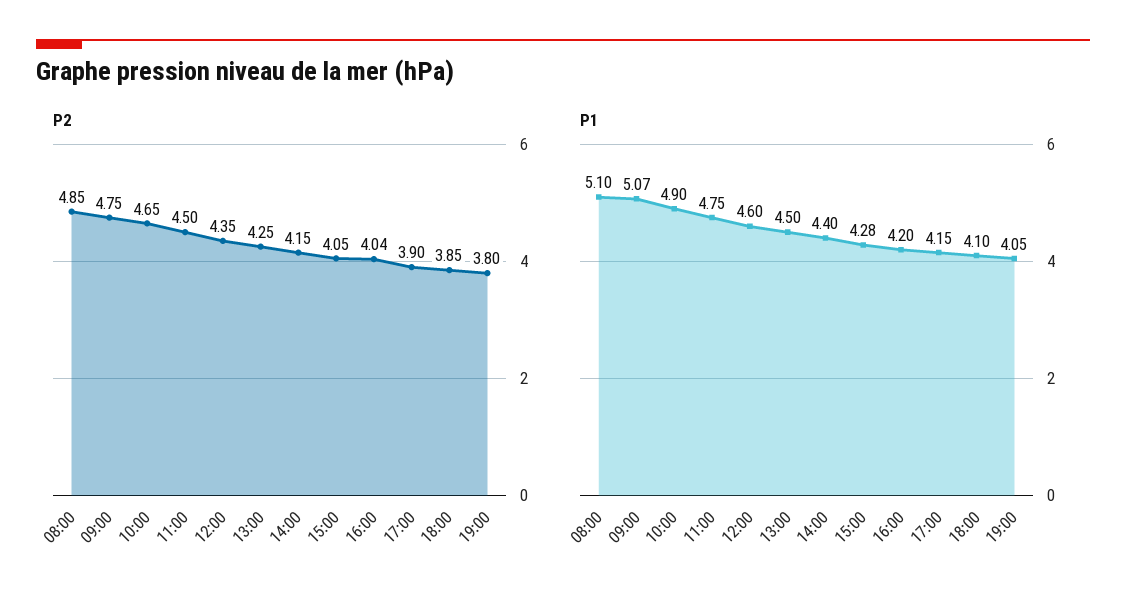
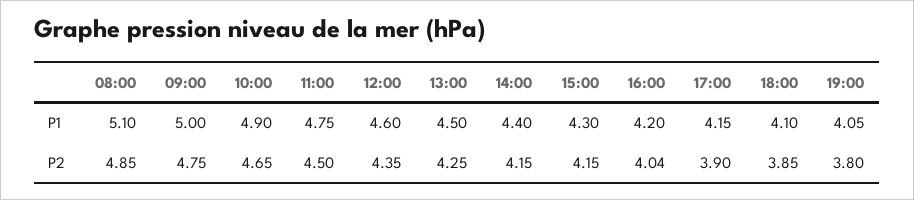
  {
    "P2": {
      "08:00": 4.85,
      "09:00": 4.75,
      "10:00": 4.65,
      "11:00": 4.5,
      "12:00": 4.35,
      "13:00": 4.25,
      "14:00": 4.15,
-     "15:00": 4.05,
+     "15:00": 4.15,
      "16:00": 4.04,
      "17:00": 3.9,
      "18:00": 3.85,
      "19:00": 3.8
    },
    "P1": {
      "08:00": 5.1,
-     "09:00": 5.07,
+     "09:00": 5,
      "10:00": 4.9,
      "11:00": 4.75,
      "12:00": 4.6,
      "13:00": 4.5,
      "14:00": 4.4,
-     "15:00": 4.28,
+     "15:00": 4.3,
      "16:00": 4.2,
      "17:00": 4.15,
      "18:00": 4.1,
      "19:00": 4.05
    }
  }

